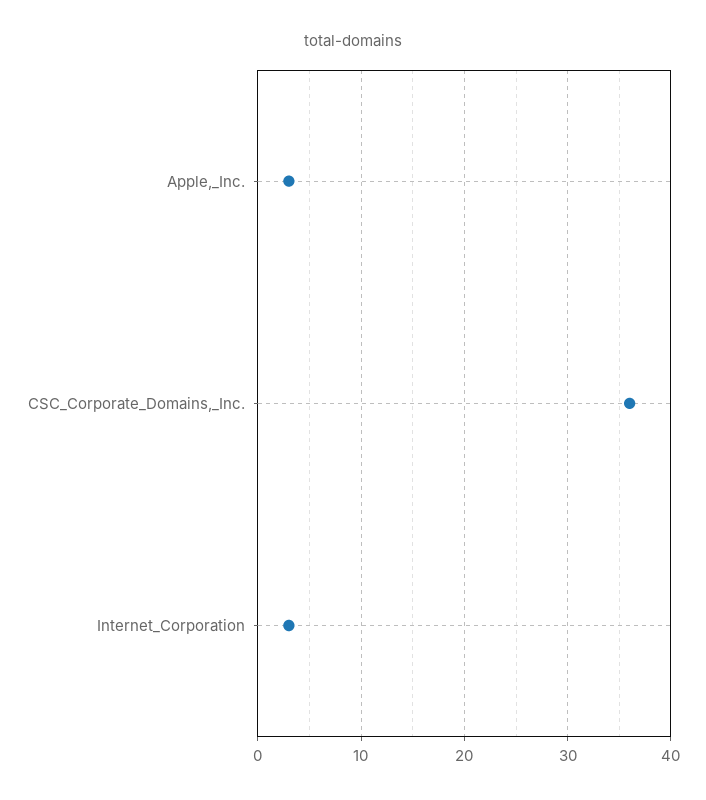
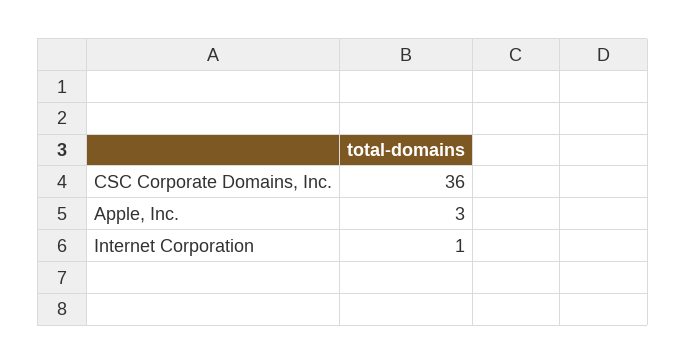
  {
    "Apple,_Inc.": 3,
    "CSC_Corporate_Domains,_Inc.": 36,
-   "Internet_Corporation": 3
+   "Internet_Corporation": 1
  }

